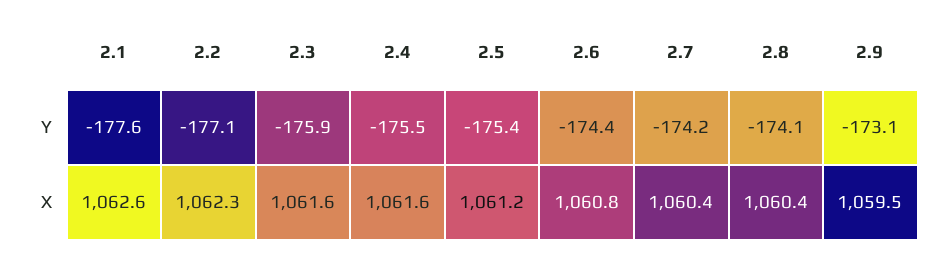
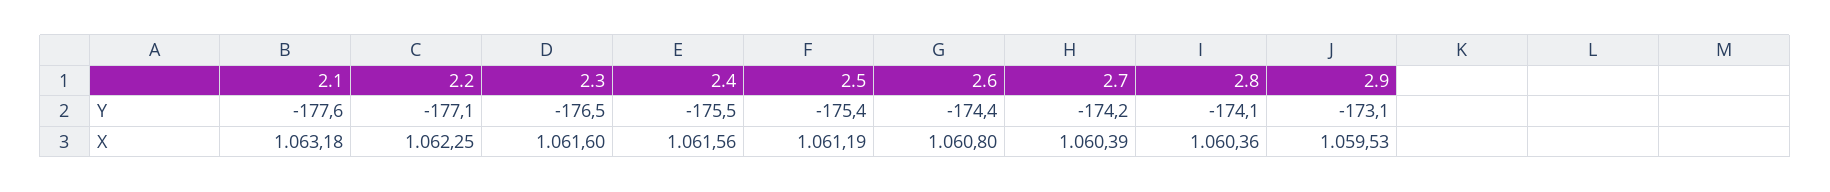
  {
    "2.1": {
      "Y": -177.6,
-     "X": 1062.6
+     "X": 1063.18
    },
    "2.2": {
      "Y": -177.1,
      "X": 1062.25
    },
    "2.3": {
-     "Y": -175.9,
+     "Y": -176.5,
      "X": 1061.6
    },
    "2.4": {
      "Y": -175.5,
      "X": 1061.56
    },
    "2.5": {
      "Y": -175.4,
      "X": 1061.19
    },
    "2.6": {
      "Y": -174.4,
      "X": 1060.8
    },
    "2.7": {
      "Y": -174.2,
      "X": 1060.39
    },
    "2.8": {
      "Y": -174.1,
      "X": 1060.36
    },
    "2.9": {
      "Y": -173.1,
      "X": 1059.53
    }
  }

